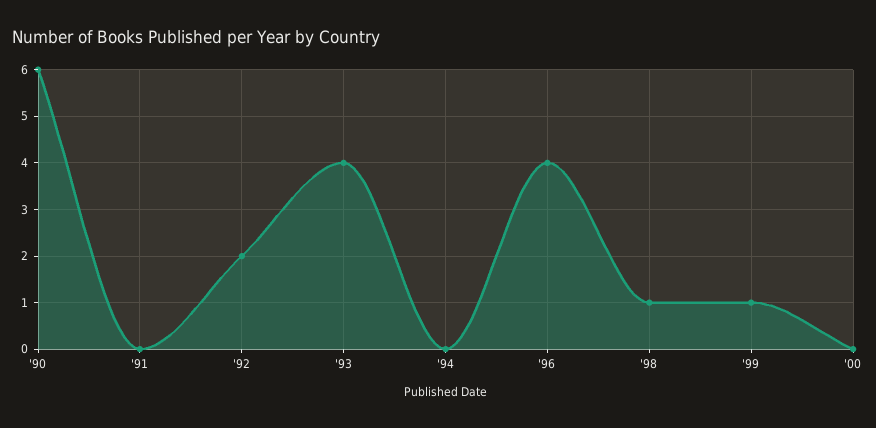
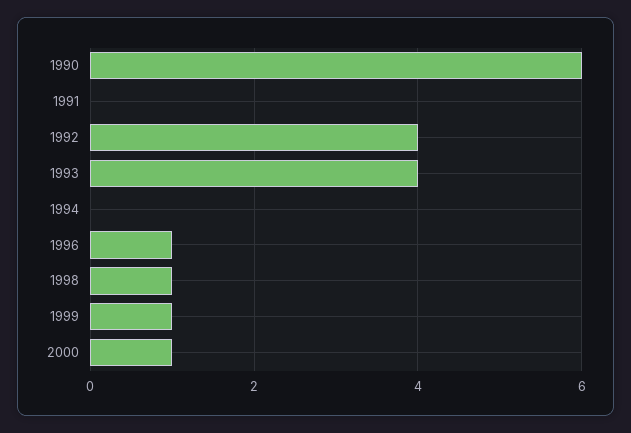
  {
    "'90": 6,
    "'91": 0,
-   "'92": 2,
+   "'92": 4,
    "'93": 4,
    "'94": 0,
-   "'96": 4,
+   "'96": 1,
    "'98": 1,
    "'99": 1,
-   "'00": 0
+   "'00": 1
  }

